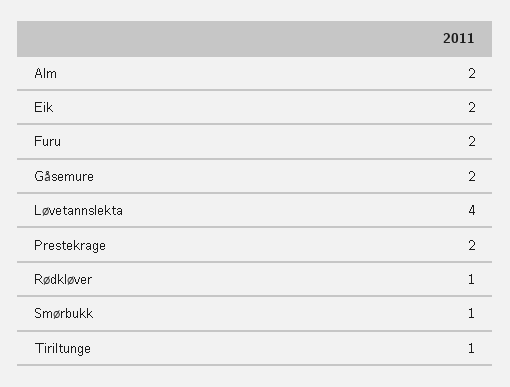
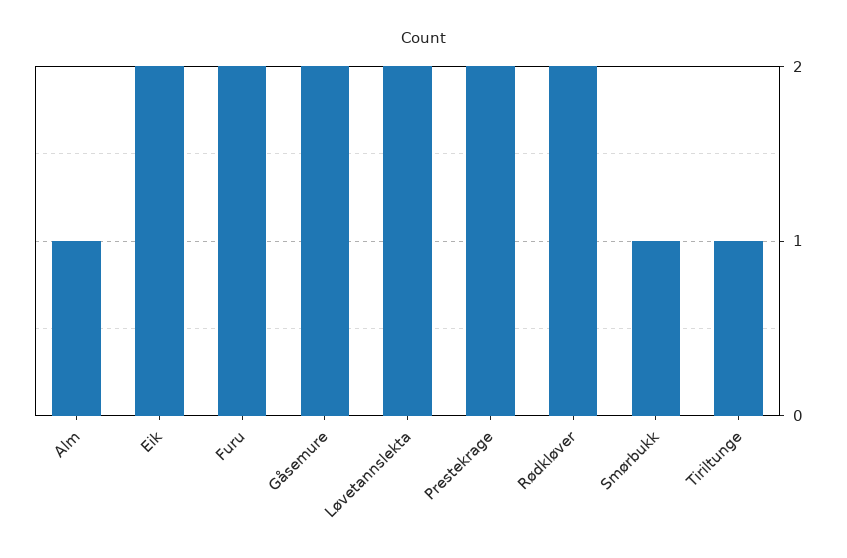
  {
-   "Alm": 2,
+   "Alm": 1,
    "Eik": 2,
    "Furu": 2,
    "Gåsemure": 2,
-   "Løvetannslekta": 4,
+   "Løvetannslekta": 2,
    "Prestekrage": 2,
-   "Rødkløver": 1,
+   "Rødkløver": 2,
    "Smørbukk": 1,
    "Tiriltunge": 1
  }

